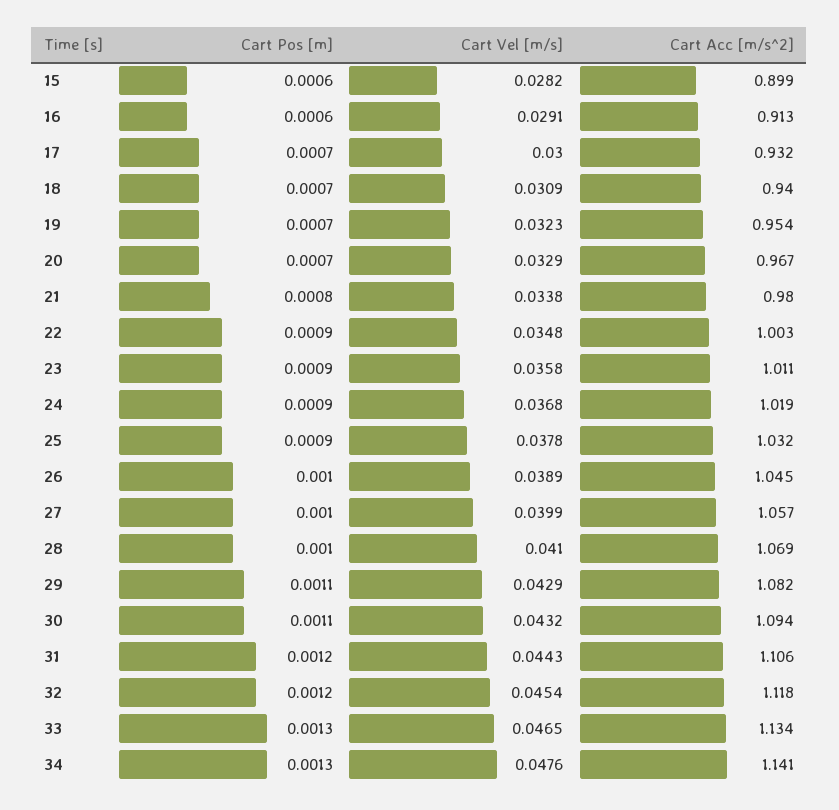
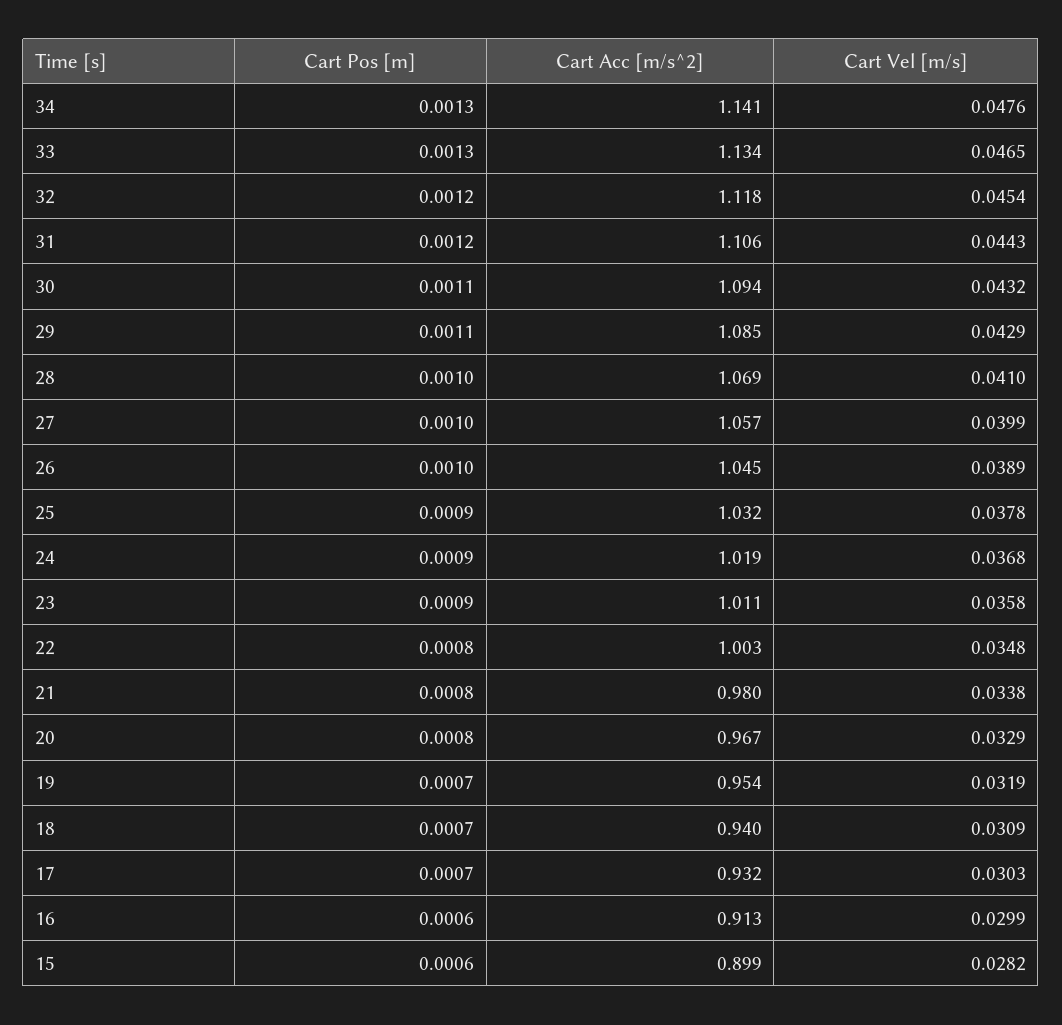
  {
    "Cart Pos [m]": {
      "15": 0.0006,
      "16": 0.0006,
      "17": 0.0007,
      "18": 0.0007,
      "19": 0.0007,
-     "20": 0.0007,
+     "20": 0.0008,
      "21": 0.0008,
-     "22": 0.0009,
+     "22": 0.0008,
      "23": 0.0009,
      "24": 0.0009,
      "25": 0.0009,
      "26": 0.001,
      "27": 0.001,
      "28": 0.001,
      "29": 0.0011,
      "30": 0.0011,
      "31": 0.0012,
      "32": 0.0012,
      "33": 0.0013,
      "34": 0.0013
    },
    "Cart Vel [m/s]": {
      "15": 0.0282,
-     "16": 0.0291,
+     "16": 0.0299,
-     "17": 0.03,
+     "17": 0.0303,
      "18": 0.0309,
-     "19": 0.0323,
+     "19": 0.0319,
      "20": 0.0329,
      "21": 0.0338,
      "22": 0.0348,
      "23": 0.0358,
      "24": 0.0368,
      "25": 0.0378,
      "26": 0.0389,
      "27": 0.0399,
      "28": 0.041,
      "29": 0.0429,
      "30": 0.0432,
      "31": 0.0443,
      "32": 0.0454,
      "33": 0.0465,
      "34": 0.0476
    },
    "Cart Acc [m/s^2]": {
      "15": 0.899,
      "16": 0.913,
      "17": 0.932,
      "18": 0.94,
      "19": 0.954,
      "20": 0.967,
      "21": 0.98,
      "22": 1.003,
      "23": 1.011,
      "24": 1.019,
      "25": 1.032,
      "26": 1.045,
      "27": 1.057,
      "28": 1.069,
-     "29": 1.082,
+     "29": 1.085,
      "30": 1.094,
      "31": 1.106,
      "32": 1.118,
      "33": 1.134,
      "34": 1.141
    }
  }

